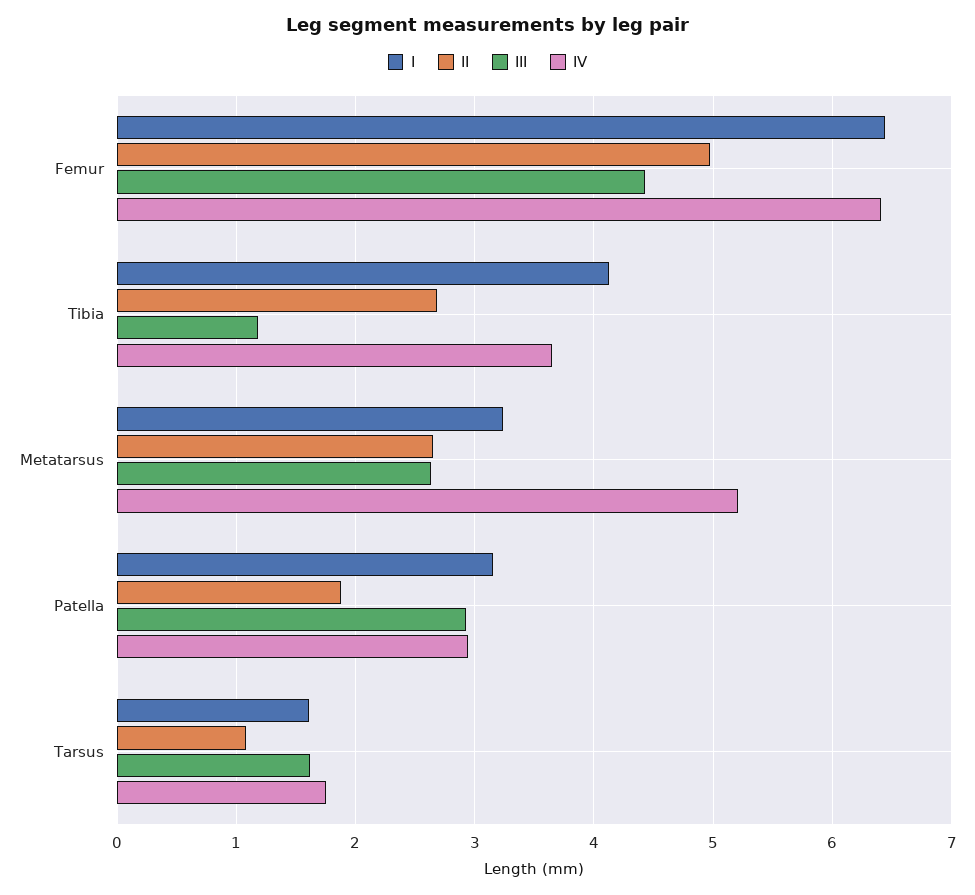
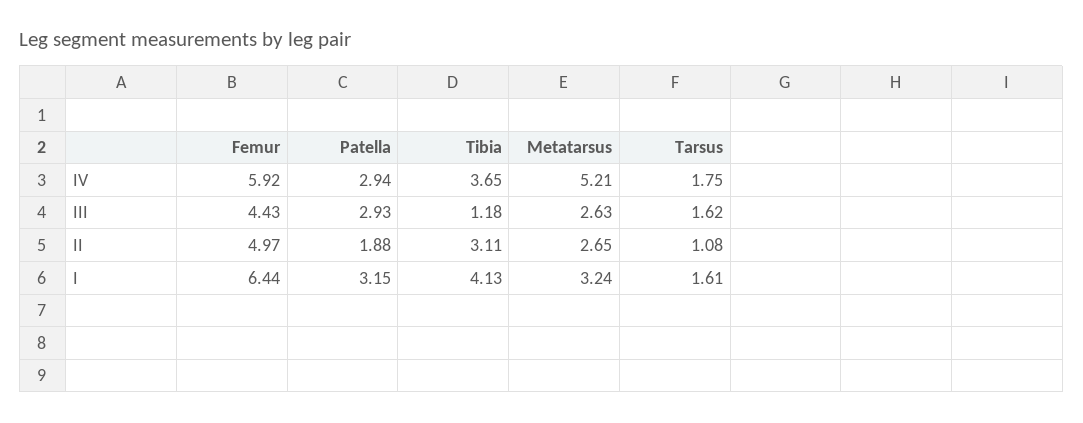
  {
    "I": {
      "Femur": 6.44,
      "Tibia": 4.13,
      "Metatarsus": 3.24,
      "Patella": 3.15,
      "Tarsus": 1.61
    },
    "II": {
      "Femur": 4.97,
-     "Tibia": 2.7,
+     "Tibia": 3.11,
      "Metatarsus": 2.65,
      "Patella": 1.88,
      "Tarsus": 1.08
    },
    "III": {
      "Femur": 4.43,
      "Tibia": 1.18,
      "Metatarsus": 2.63,
      "Patella": 2.93,
      "Tarsus": 1.62
    },
    "IV": {
-     "Femur": 6.4,
+     "Femur": 5.92,
      "Tibia": 3.65,
      "Metatarsus": 5.21,
      "Patella": 2.94,
      "Tarsus": 1.75
    }
  }

